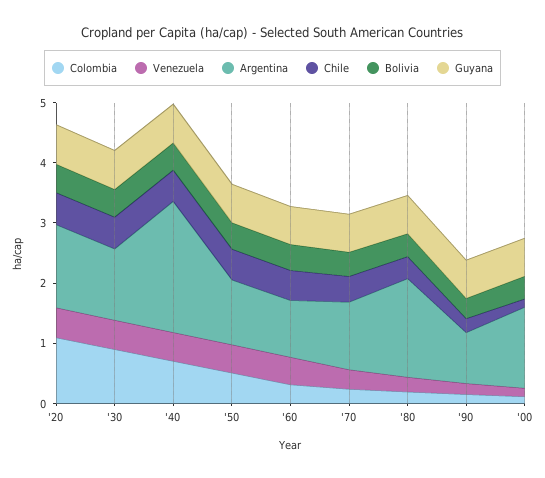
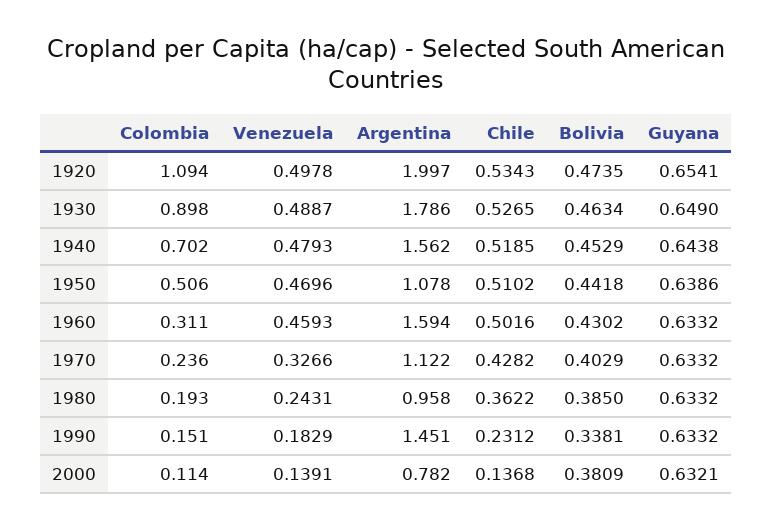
  {
    "Colombia": {
      "'20": 1.094,
      "'30": 0.898,
      "'40": 0.702,
      "'50": 0.506,
      "'60": 0.311,
      "'70": 0.236,
      "'80": 0.193,
      "'90": 0.151,
      "'00": 0.114
    },
    "Venezuela": {
      "'20": 0.4978,
      "'30": 0.4887,
      "'40": 0.4793,
      "'50": 0.4696,
      "'60": 0.4593,
      "'70": 0.3266,
      "'80": 0.2431,
      "'90": 0.1829,
      "'00": 0.1391
    },
    "Argentina": {
-     "'20": 1.4,
+     "'20": 1.997,
-     "'30": 1.2,
+     "'30": 1.786,
-     "'40": 2.2,
+     "'40": 1.562,
      "'50": 1.078,
-     "'60": 1,
+     "'60": 1.594,
      "'70": 1.122,
-     "'80": 1.6,
+     "'80": 0.958,
-     "'90": 0.8,
+     "'90": 1.451,
-     "'00": 1.4
+     "'00": 0.782
    },
    "Chile": {
      "'20": 0.5343,
      "'30": 0.5265,
      "'40": 0.5185,
      "'50": 0.5102,
      "'60": 0.5016,
      "'70": 0.4282,
      "'80": 0.3622,
      "'90": 0.2312,
      "'00": 0.1368
    },
    "Bolivia": {
      "'20": 0.4735,
      "'30": 0.4634,
      "'40": 0.4529,
      "'50": 0.4418,
      "'60": 0.4302,
      "'70": 0.4029,
      "'80": 0.385,
      "'90": 0.3381,
      "'00": 0.3809
    },
    "Guyana": {
      "'20": 0.6541,
      "'30": 0.649,
      "'40": 0.6438,
      "'50": 0.6386,
      "'60": 0.6332,
      "'70": 0.6332,
      "'80": 0.6332,
      "'90": 0.6332,
      "'00": 0.6321
    }
  }

